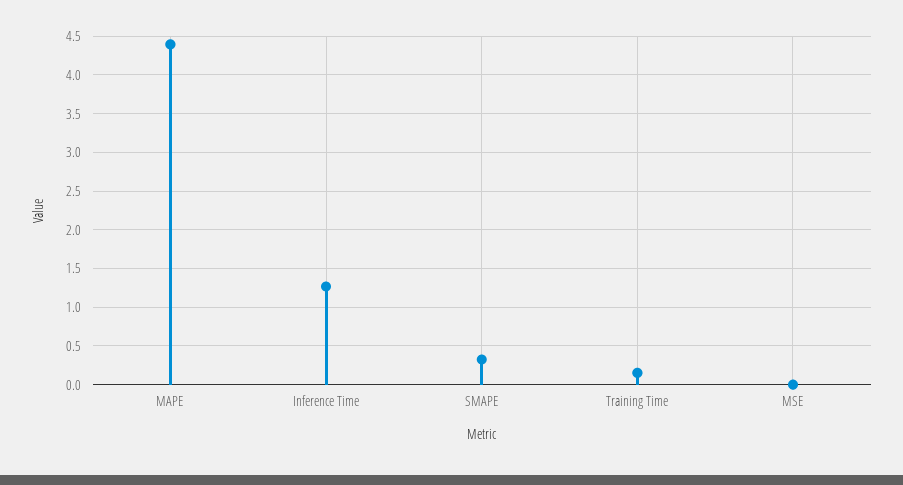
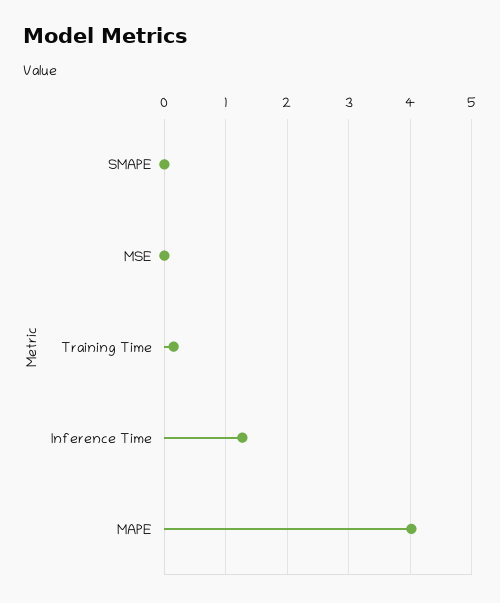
  {
-   "MAPE": 4.4,
+   "MAPE": 4,
    "Inference Time": 1.3,
-   "SMAPE": 0.3,
+   "SMAPE": 0,
    "Training Time": 0.2,
    "MSE": 0
  }

